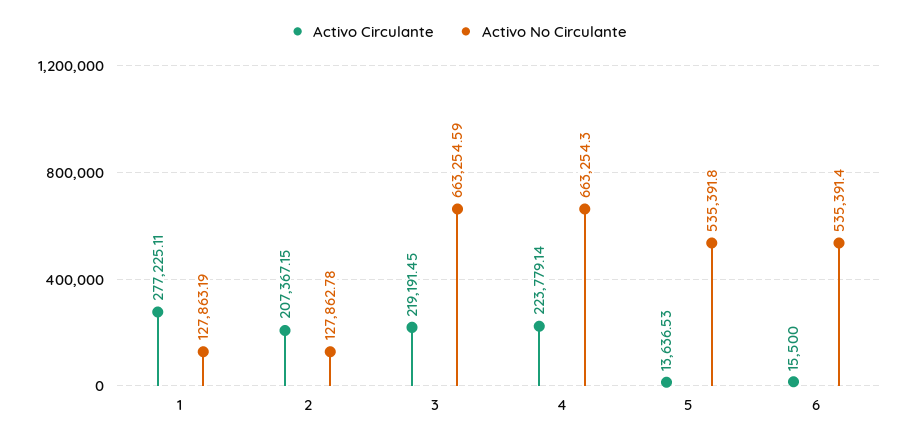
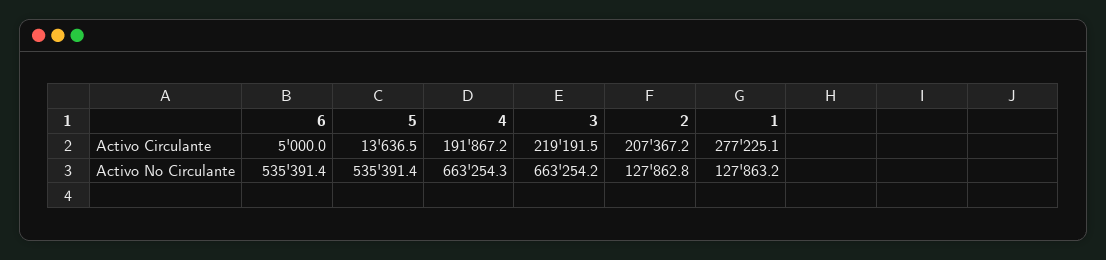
  {
    "Activo Circulante": {
      "1": 277225.11,
      "2": 207367.15,
      "3": 219191.45,
-     "4": 223779.14,
+     "4": 191867.2,
      "5": 13636.53,
-     "6": 15500
+     "6": 5000
    },
    "Activo No Circulante": {
      "1": 127863.19,
      "2": 127862.78,
-     "3": 663254.59,
+     "3": 663254.2,
      "4": 663254.3,
-     "5": 535391.8,
+     "5": 535391.4,
      "6": 535391.4
    }
  }

